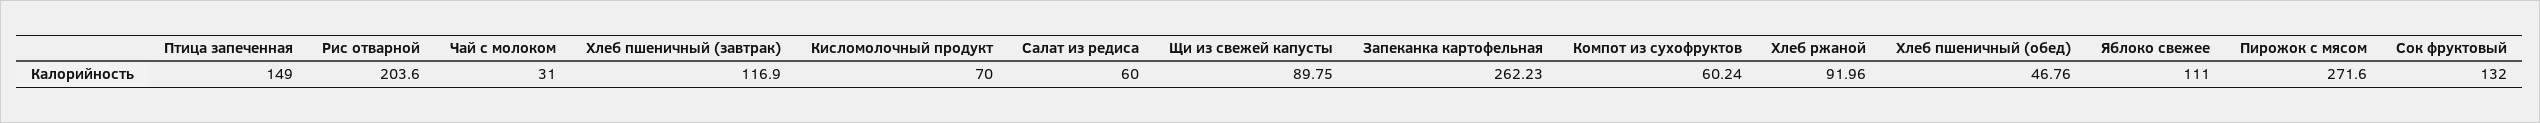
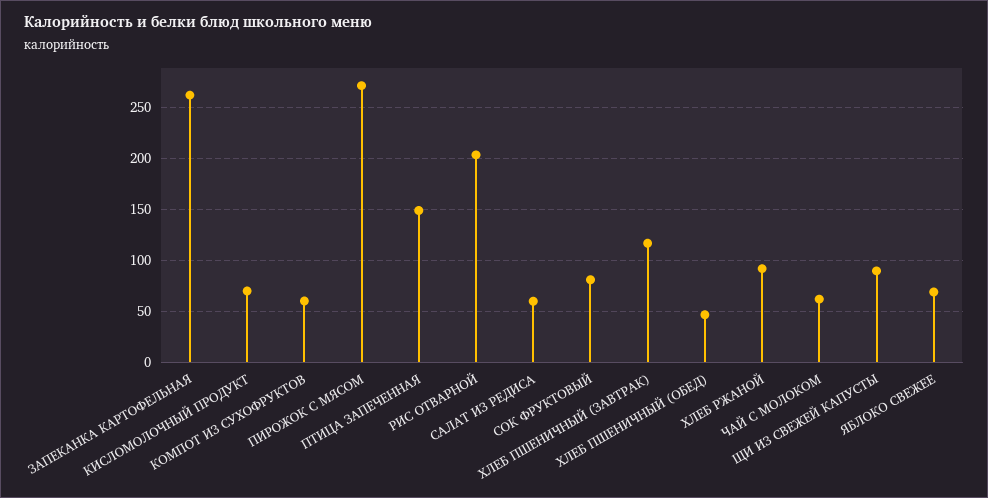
  {
    "Птица запеченная": 149,
    "Рис отварной": 203.6,
-   "Чай с молоком": 31,
+   "Чай с молоком": 60,
    "Хлеб пшеничный (завтрак)": 116.9,
    "Кисломолочный продукт": 70,
    "Салат из редиса": 60,
    "Щи из свежей капусты": 89.75,
    "Запеканка картофельная": 262.23,
    "Компот из сухофруктов": 60.24,
    "Хлеб ржаной": 91.96,
    "Хлеб пшеничный (обед)": 46.76,
-   "Яблоко свежее": 111,
+   "Яблоко свежее": 70,
    "Пирожок с мясом": 271.6,
-   "Сок фруктовый": 132
+   "Сок фруктовый": 80
  }

